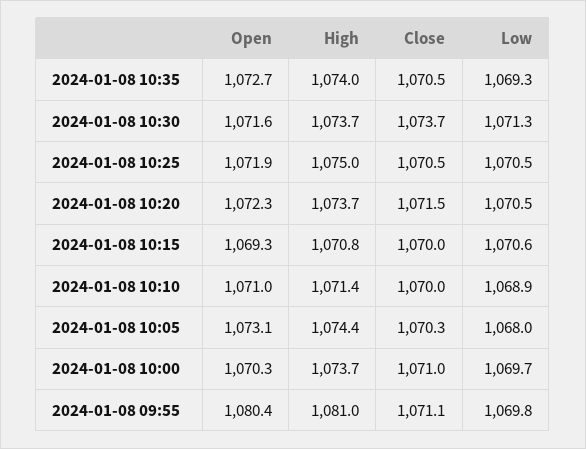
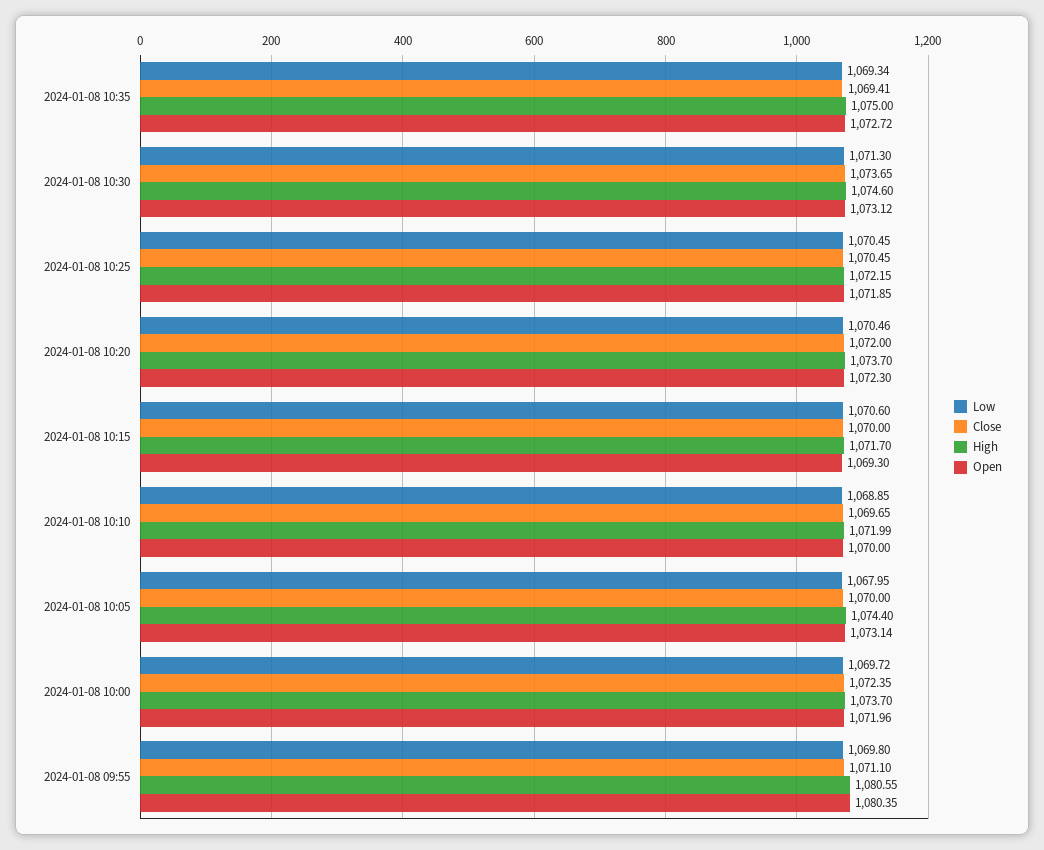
  {
    "Open": {
      "2024-01-08 10:35": 1072.72,
-     "2024-01-08 10:30": 1071.6,
+     "2024-01-08 10:30": 1073.12,
      "2024-01-08 10:25": 1071.85,
      "2024-01-08 10:20": 1072.3,
      "2024-01-08 10:15": 1069.3,
-     "2024-01-08 10:10": 1071,
+     "2024-01-08 10:10": 1070,
      "2024-01-08 10:05": 1073.14,
-     "2024-01-08 10:00": 1070.3,
+     "2024-01-08 10:00": 1071.96,
      "2024-01-08 09:55": 1080.35
    },
    "High": {
-     "2024-01-08 10:35": 1074,
+     "2024-01-08 10:35": 1075,
-     "2024-01-08 10:30": 1073.7,
+     "2024-01-08 10:30": 1074.6,
-     "2024-01-08 10:25": 1075,
+     "2024-01-08 10:25": 1072.15,
      "2024-01-08 10:20": 1073.7,
-     "2024-01-08 10:15": 1070.8,
+     "2024-01-08 10:15": 1071.7,
-     "2024-01-08 10:10": 1071.4,
+     "2024-01-08 10:10": 1071.99,
      "2024-01-08 10:05": 1074.4,
      "2024-01-08 10:00": 1073.7,
-     "2024-01-08 09:55": 1081
+     "2024-01-08 09:55": 1080.55
    },
    "Close": {
-     "2024-01-08 10:35": 1070.5,
+     "2024-01-08 10:35": 1069.41,
      "2024-01-08 10:30": 1073.65,
      "2024-01-08 10:25": 1070.45,
-     "2024-01-08 10:20": 1071.5,
+     "2024-01-08 10:20": 1072,
      "2024-01-08 10:15": 1070,
-     "2024-01-08 10:10": 1070,
+     "2024-01-08 10:10": 1069.65,
-     "2024-01-08 10:05": 1070.3,
+     "2024-01-08 10:05": 1070,
-     "2024-01-08 10:00": 1071,
+     "2024-01-08 10:00": 1072.35,
      "2024-01-08 09:55": 1071.1
    },
    "Low": {
      "2024-01-08 10:35": 1069.34,
      "2024-01-08 10:30": 1071.3,
      "2024-01-08 10:25": 1070.45,
      "2024-01-08 10:20": 1070.46,
      "2024-01-08 10:15": 1070.6,
      "2024-01-08 10:10": 1068.85,
      "2024-01-08 10:05": 1067.95,
      "2024-01-08 10:00": 1069.72,
      "2024-01-08 09:55": 1069.8
    }
  }

